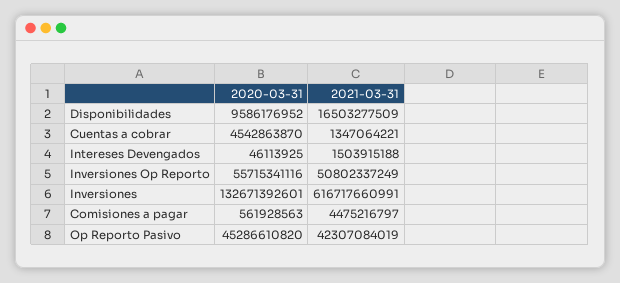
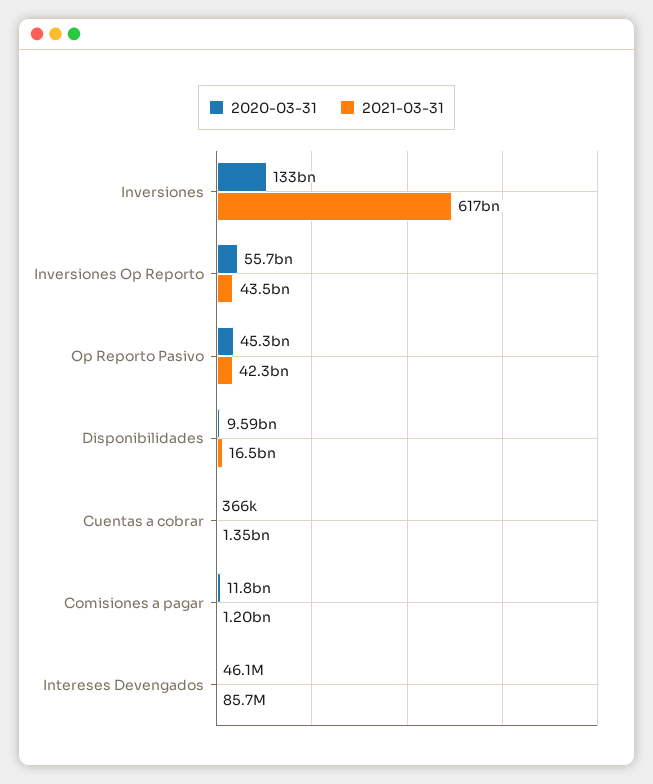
  {
    "2020-03-31": {
      "Disponibilidades": 9586176952,
-     "Cuentas a cobrar": 4542863870,
+     "Cuentas a cobrar": 366000,
      "Intereses Devengados": 46113925,
      "Inversiones Op Reporto": 55715341116,
      "Inversiones": 132671392601,
-     "Comisiones a pagar": 561928563,
+     "Comisiones a pagar": 11800000000,
      "Op Reporto Pasivo": 45286610820
    },
    "2021-03-31": {
      "Disponibilidades": 16503277509,
      "Cuentas a cobrar": 1347064221,
-     "Intereses Devengados": 1503915188,
+     "Intereses Devengados": 85700000,
-     "Inversiones Op Reporto": 50802337249,
+     "Inversiones Op Reporto": 43500000000,
      "Inversiones": 616717660991,
-     "Comisiones a pagar": 4475216797,
+     "Comisiones a pagar": 1200000000,
      "Op Reporto Pasivo": 42307084019
    }
  }

